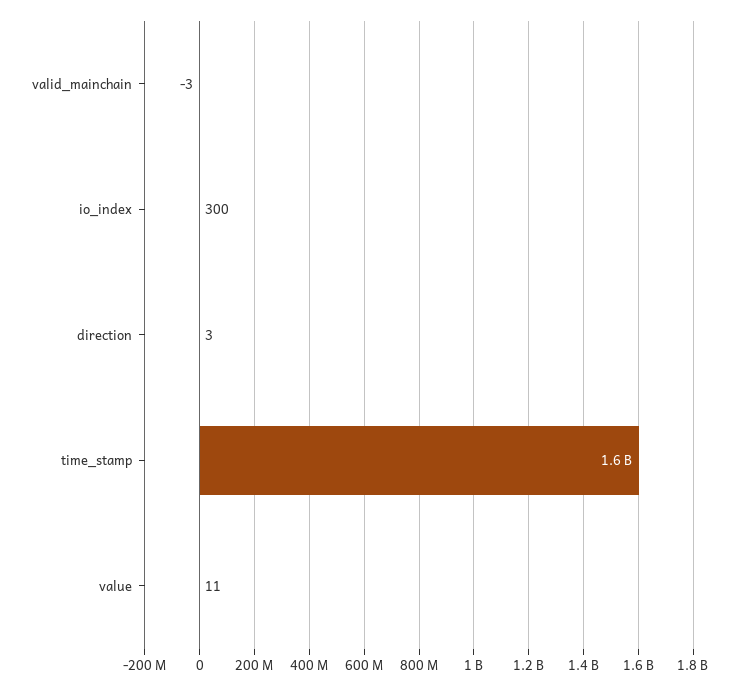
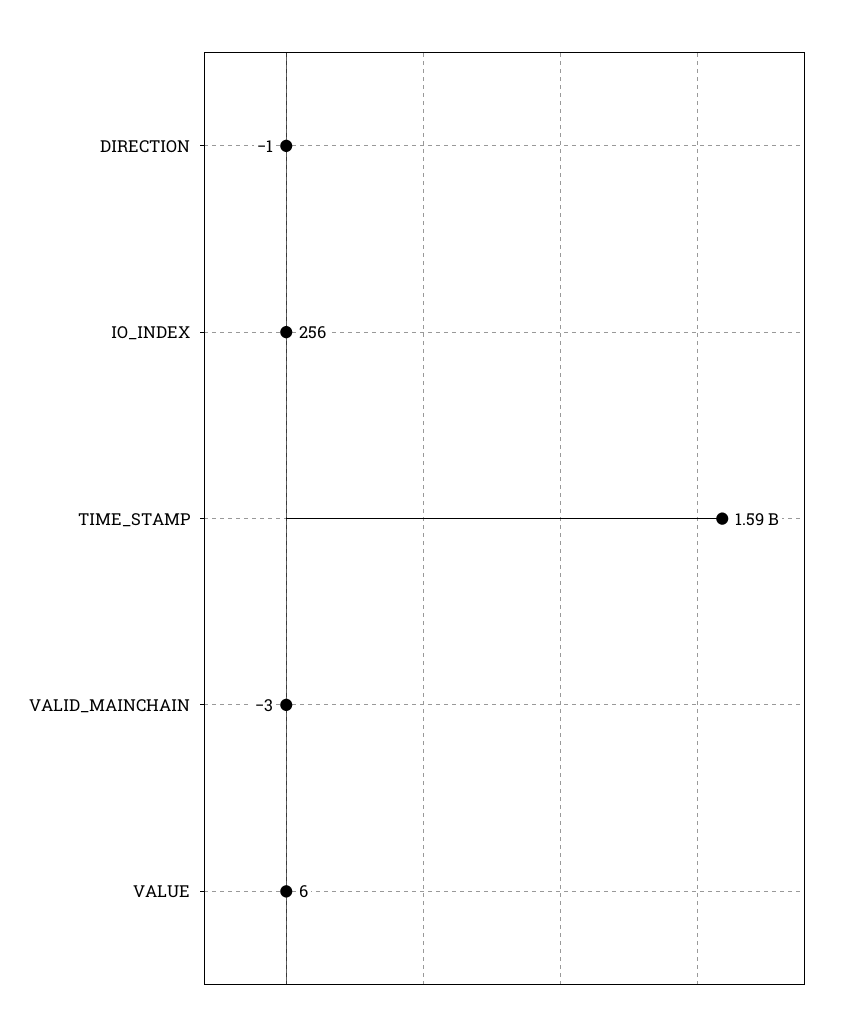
  {
    "valid_mainchain": -3,
-   "io_index": 300,
+   "io_index": 256,
-   "direction": 3,
+   "direction": -1,
    "time_stamp": 1590000000,
-   "value": 11
+   "value": 6
  }

